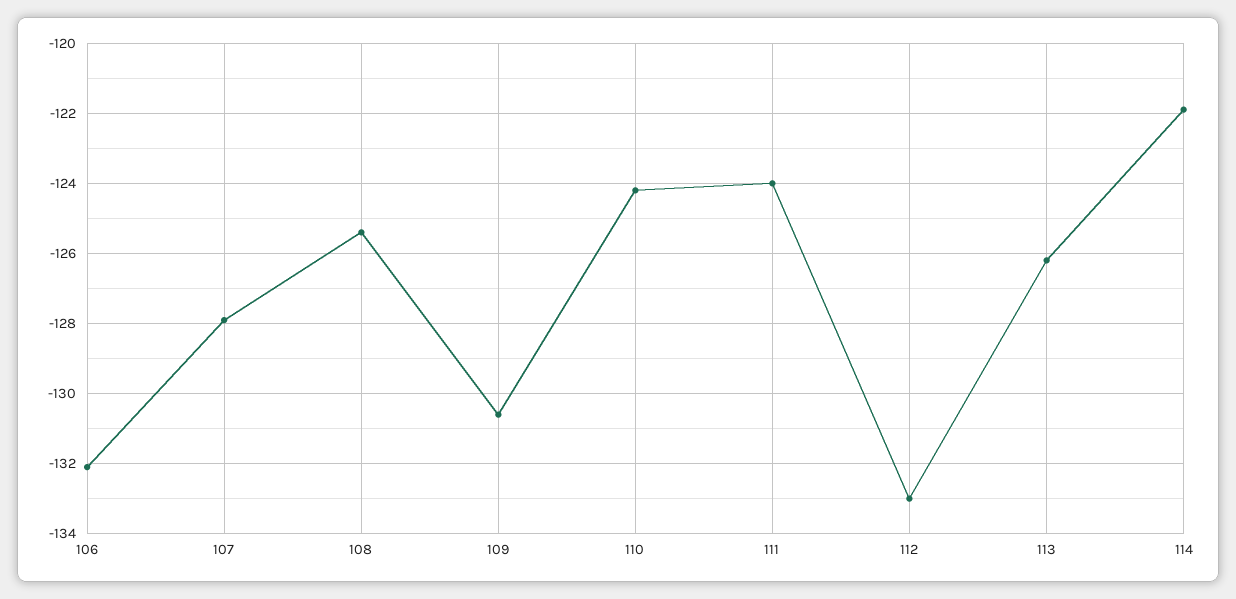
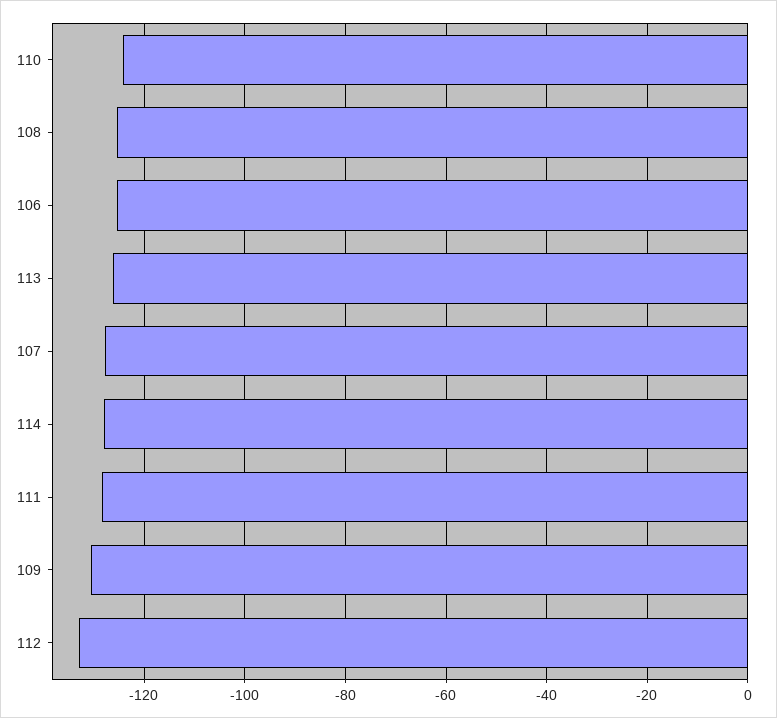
  {
-   "106": -132,
+   "106": -126,
    "107": -128,
    "108": -125.5,
    "109": -130.5,
    "110": -124,
-   "111": -124,
+   "111": -128,
    "112": -133,
    "113": -126,
-   "114": -122
+   "114": -128
  }

